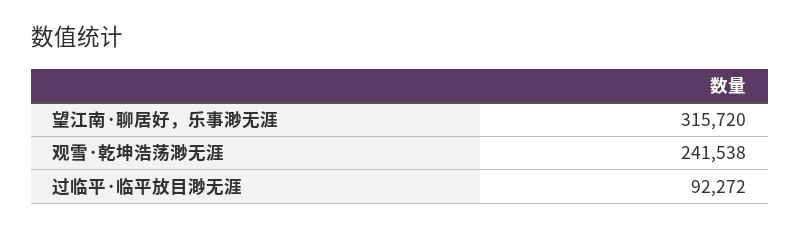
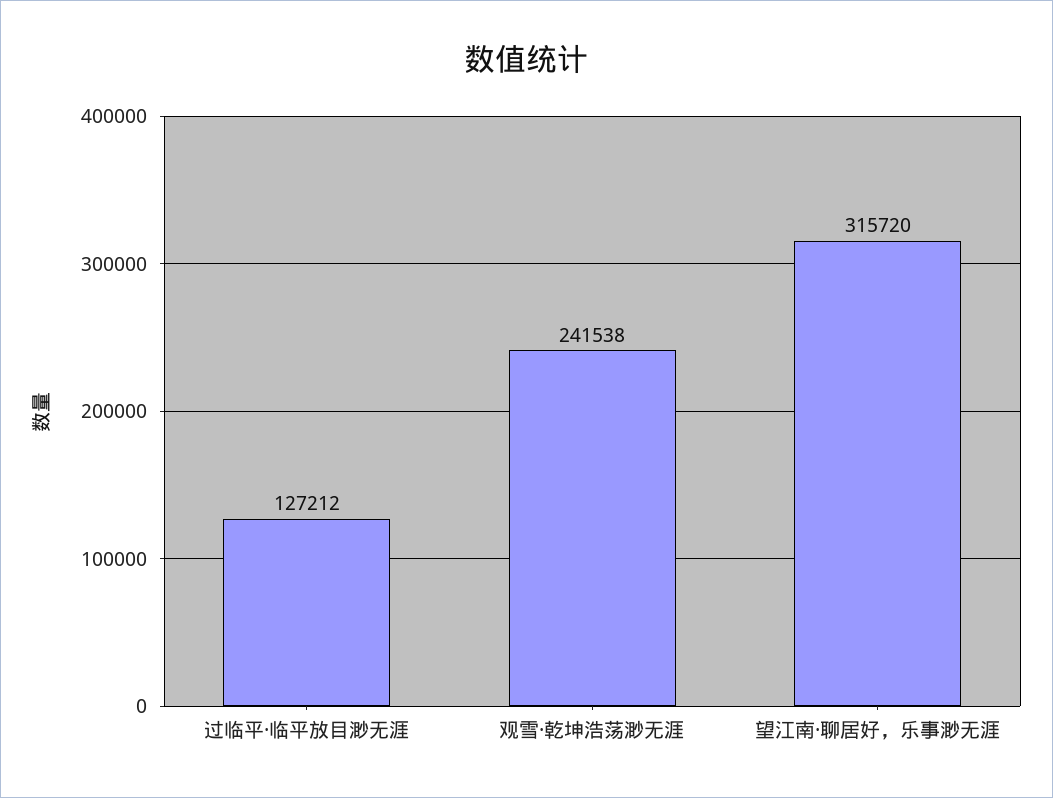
  {
    "望江南·聊居好，乐事渺无涯": 315720,
    "观雪·乾坤浩荡渺无涯": 241538,
-   "过临平·临平放目渺无涯": 92272
+   "过临平·临平放目渺无涯": 127212
  }

